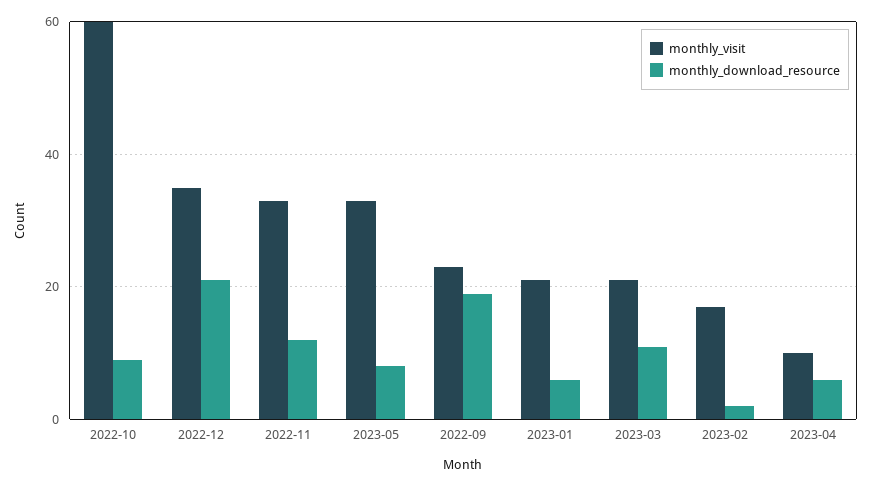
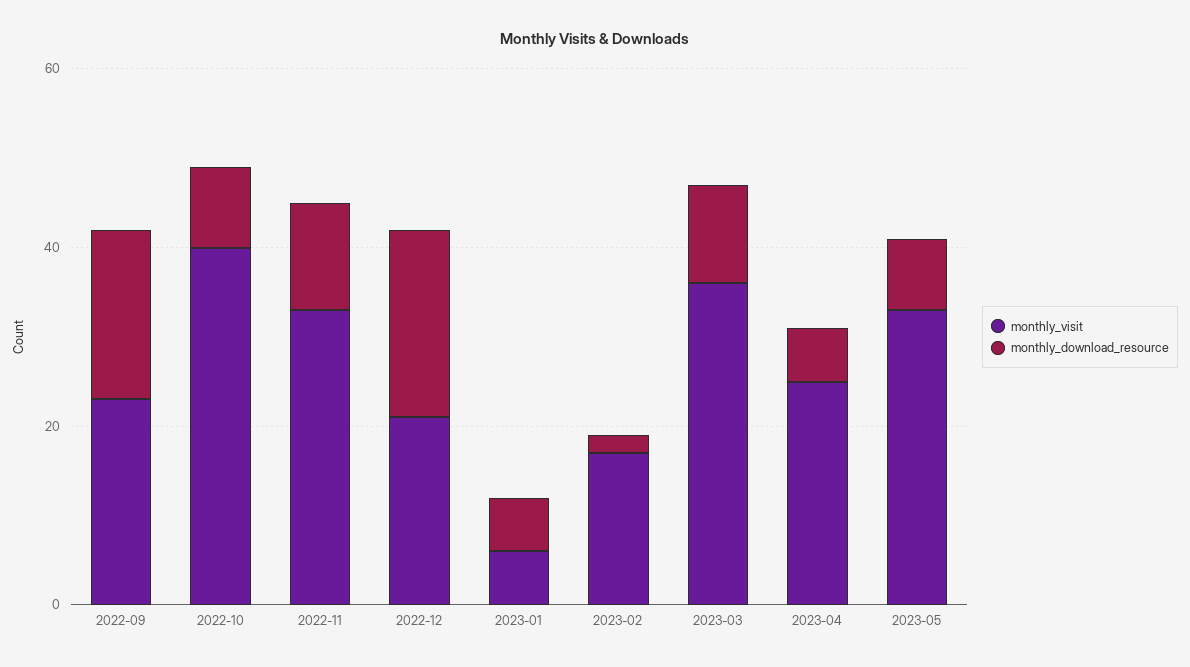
  {
    "monthly_visit": {
-     "2022-10": 60,
+     "2022-10": 40,
-     "2022-12": 35,
+     "2022-12": 20,
      "2022-11": 35,
      "2023-05": 35,
      "2022-09": 25,
-     "2023-01": 20,
+     "2023-01": 5,
-     "2023-03": 20,
+     "2023-03": 35,
      "2023-02": 15,
-     "2023-04": 10
+     "2023-04": 25
    },
    "monthly_download_resource": {
      "2022-10": 10,
      "2022-12": 20,
      "2022-11": 10,
      "2023-05": 10,
      "2022-09": 20,
      "2023-01": 5,
      "2023-03": 10,
      "2023-02": 0,
      "2023-04": 5
    }
  }

